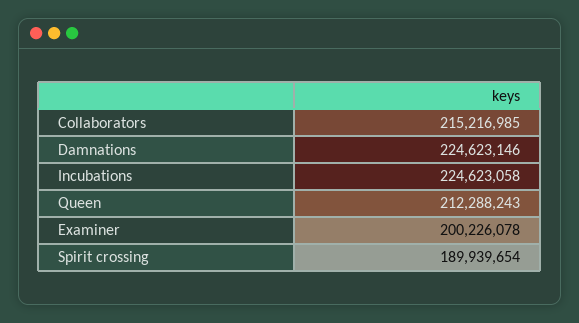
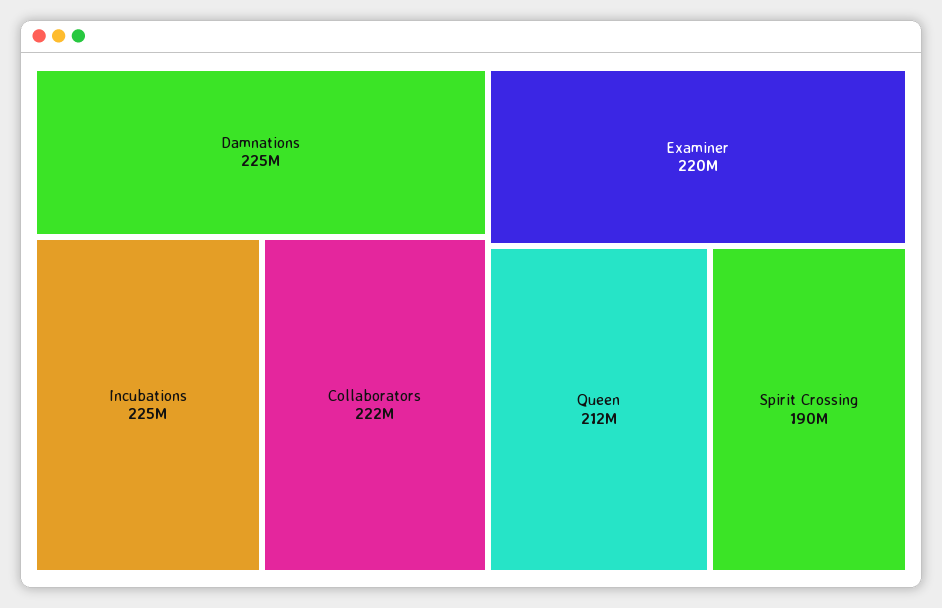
  {
-   "Collaborators": 215216985,
+   "Collaborators": 222000000,
    "Damnations": 224623146,
    "Incubations": 224623058,
    "Queen": 212288243,
-   "Examiner": 200226078,
+   "Examiner": 220000000,
    "Spirit crossing": 189939654
  }

